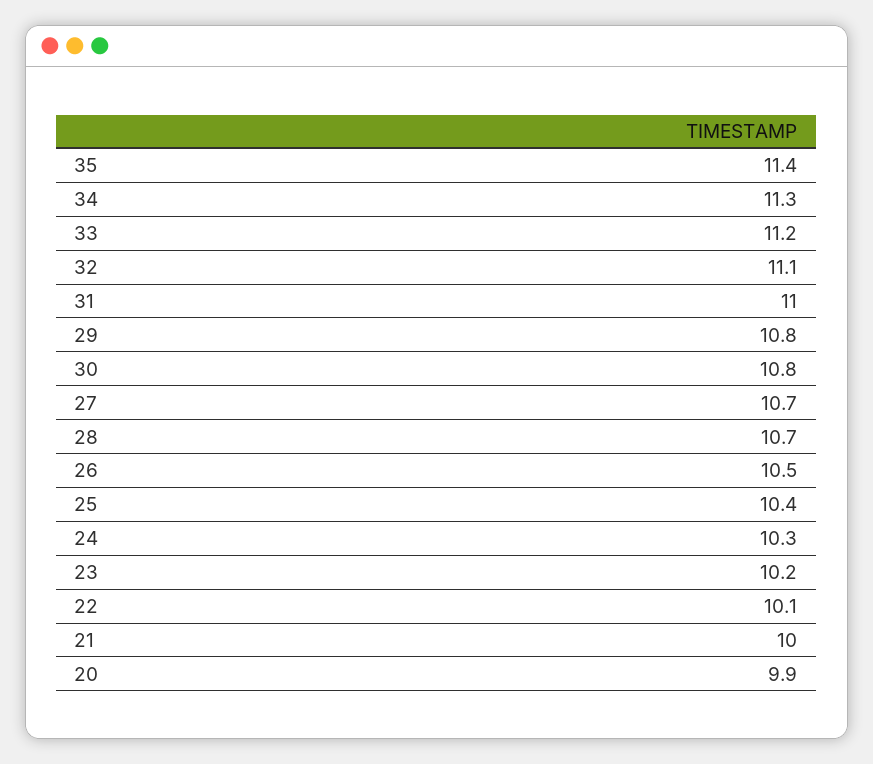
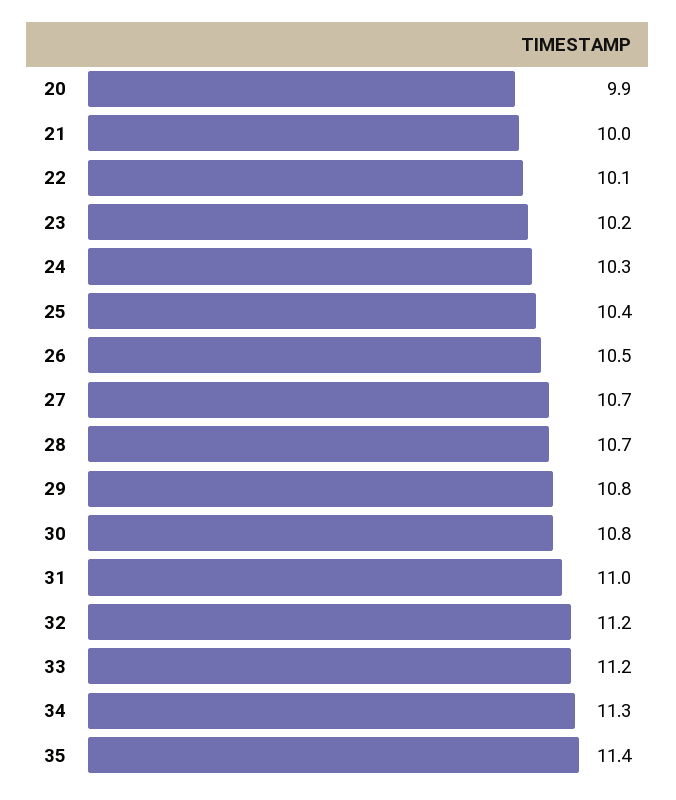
  {
    "35": 11.4,
    "34": 11.3,
    "33": 11.2,
-   "32": 11.1,
+   "32": 11.2,
    "31": 11,
    "29": 10.8,
    "30": 10.8,
    "27": 10.7,
    "28": 10.7,
    "26": 10.5,
    "25": 10.4,
    "24": 10.3,
    "23": 10.2,
    "22": 10.1,
    "21": 10,
    "20": 9.9
  }

